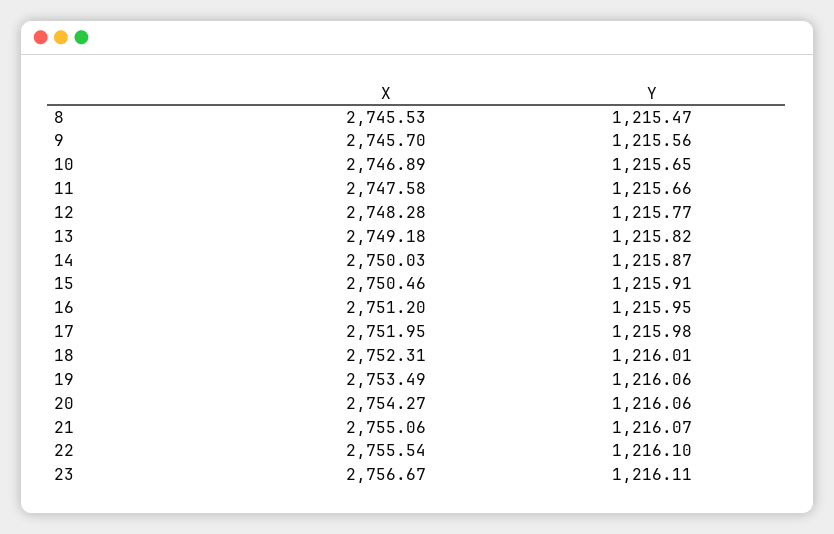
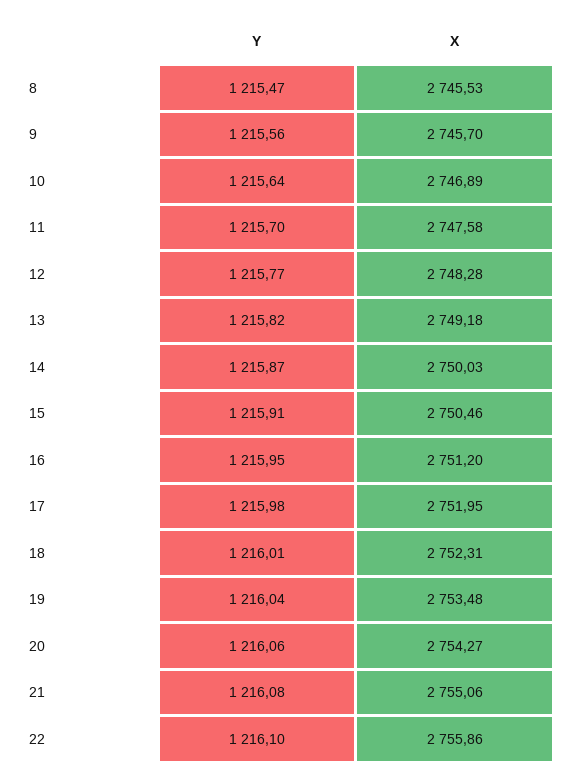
  {
    "X": {
      "8": 2745.53,
      "9": 2745.7,
      "10": 2746.89,
      "11": 2747.58,
      "12": 2748.28,
      "13": 2749.18,
      "14": 2750.03,
      "15": 2750.46,
      "16": 2751.2,
      "17": 2751.95,
      "18": 2752.31,
-     "19": 2753.49,
+     "19": 2753.48,
      "20": 2754.27,
      "21": 2755.06,
-     "22": 2755.54,
+     "22": 2755.86
-     "23": 2756.67
    },
    "Y": {
      "8": 1215.47,
      "9": 1215.56,
-     "10": 1215.65,
+     "10": 1215.64,
-     "11": 1215.66,
+     "11": 1215.7,
      "12": 1215.77,
      "13": 1215.82,
      "14": 1215.87,
      "15": 1215.91,
      "16": 1215.95,
      "17": 1215.98,
      "18": 1216.01,
-     "19": 1216.06,
+     "19": 1216.04,
      "20": 1216.06,
-     "21": 1216.07,
+     "21": 1216.08,
-     "22": 1216.1,
+     "22": 1216.1
-     "23": 1216.11
    }
  }

